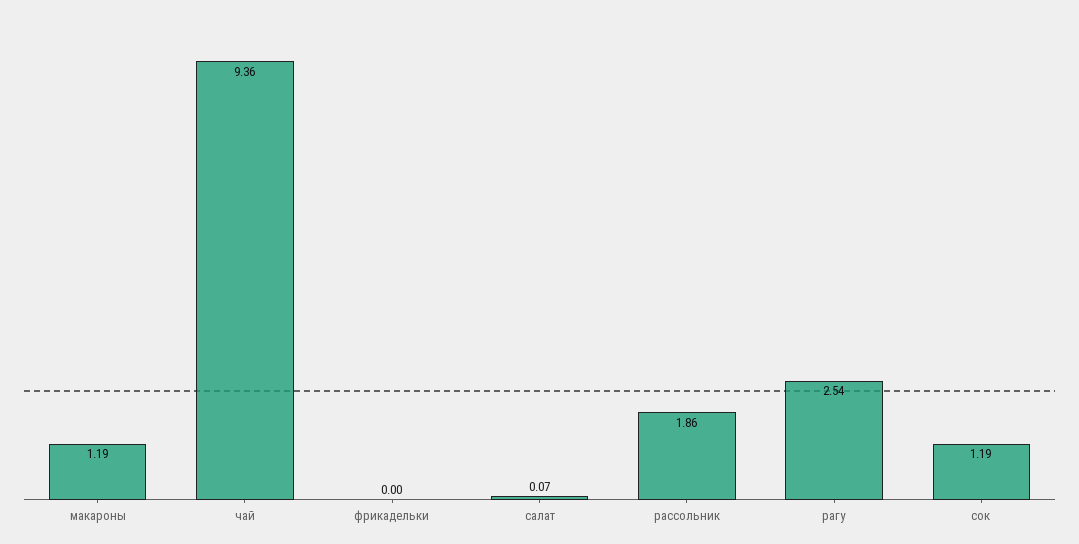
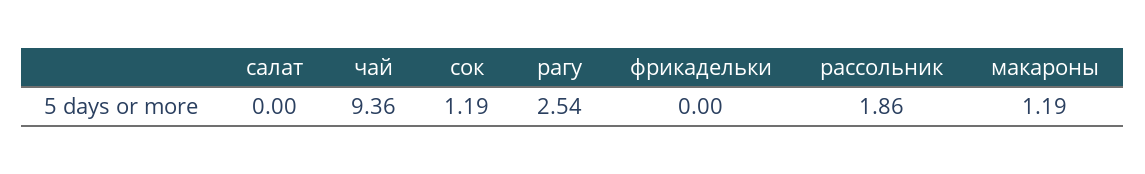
  {
    "макароны": 1.19,
    "чай": 9.36,
    "фрикадельки": 0,
-   "салат": 0.07,
+   "салат": 0,
    "рассольник": 1.86,
    "рагу": 2.54,
    "сок": 1.19
  }

